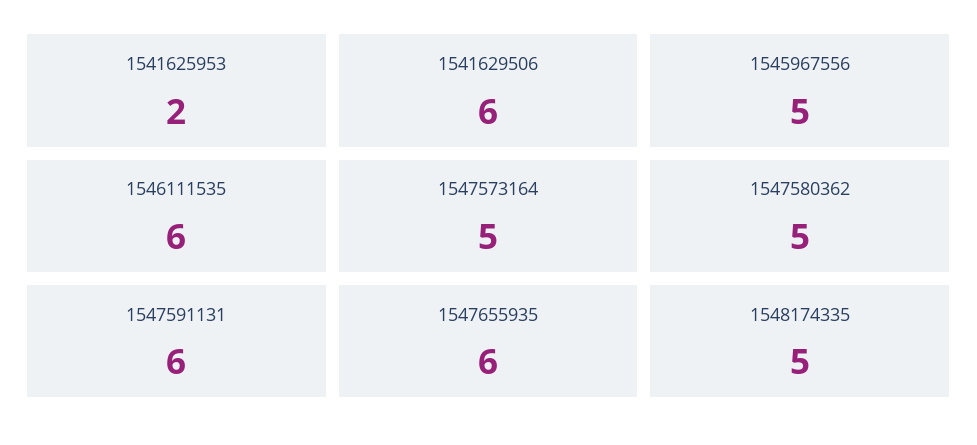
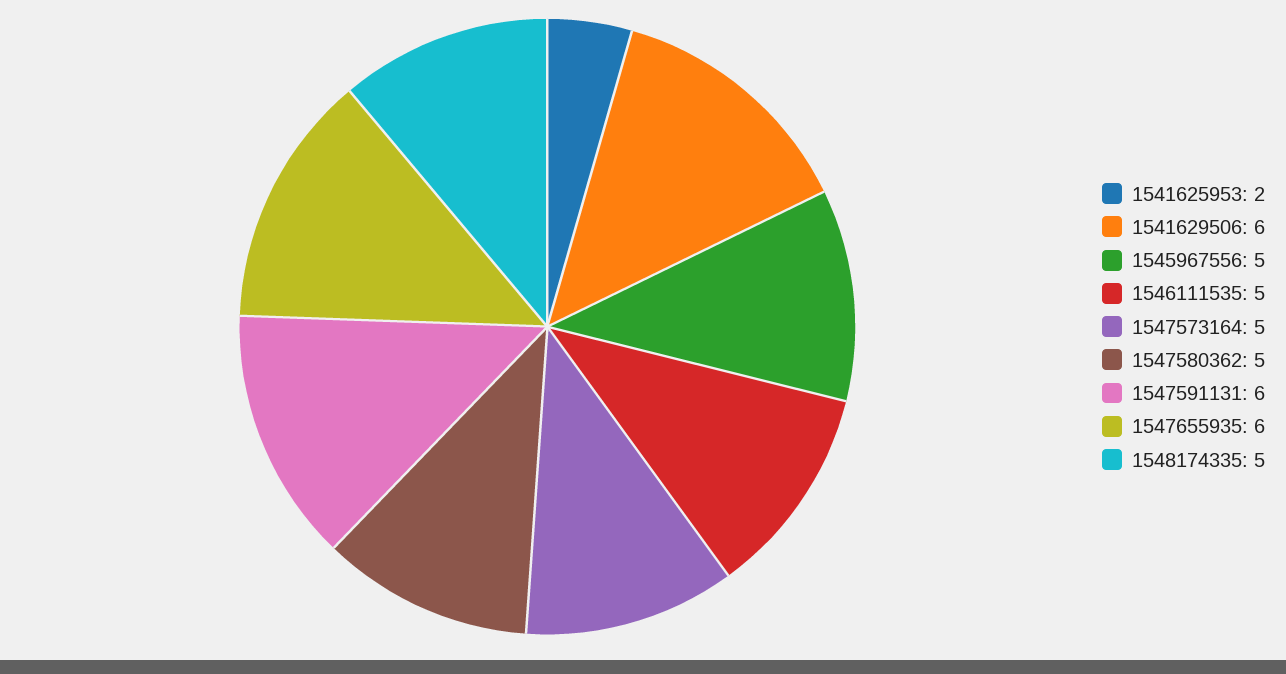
  {
    "1541625953": 2,
    "1541629506": 6,
    "1545967556": 5,
-   "1546111535": 6,
+   "1546111535": 5,
    "1547573164": 5,
    "1547580362": 5,
    "1547591131": 6,
    "1547655935": 6,
    "1548174335": 5
  }

